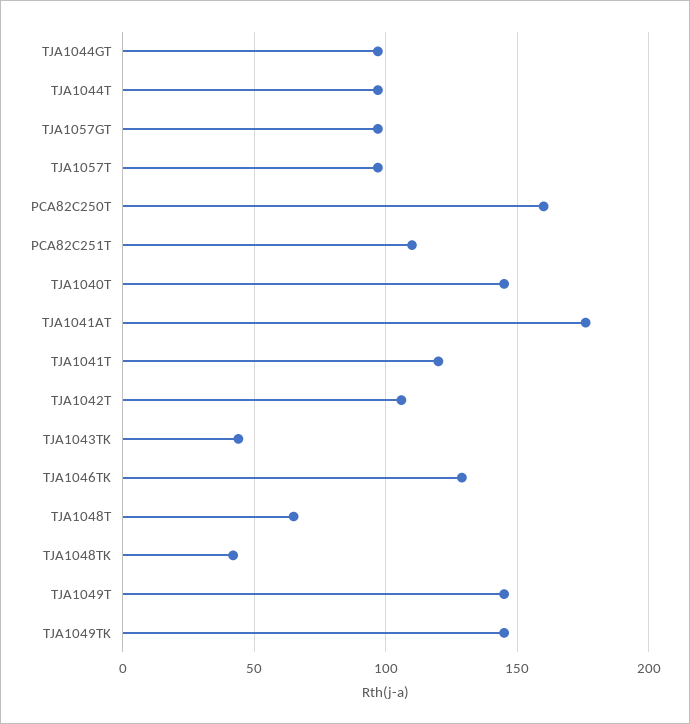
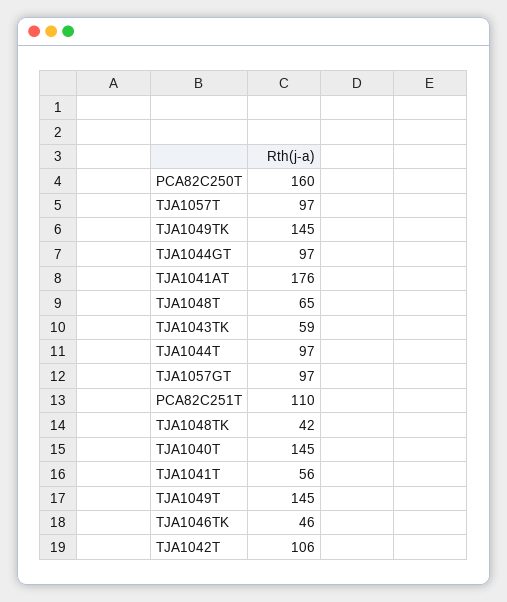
  {
    "TJA1044GT": 97,
    "TJA1044T": 97,
    "TJA1057GT": 97,
    "TJA1057T": 97,
    "PCA82C250T": 160,
    "PCA82C251T": 110,
    "TJA1040T": 145,
    "TJA1041AT": 176,
-   "TJA1041T": 120,
+   "TJA1041T": 56,
    "TJA1042T": 106,
-   "TJA1043TK": 45,
+   "TJA1043TK": 59,
-   "TJA1046TK": 130,
+   "TJA1046TK": 46,
    "TJA1048T": 65,
    "TJA1048TK": 42,
    "TJA1049T": 145,
    "TJA1049TK": 145
  }

